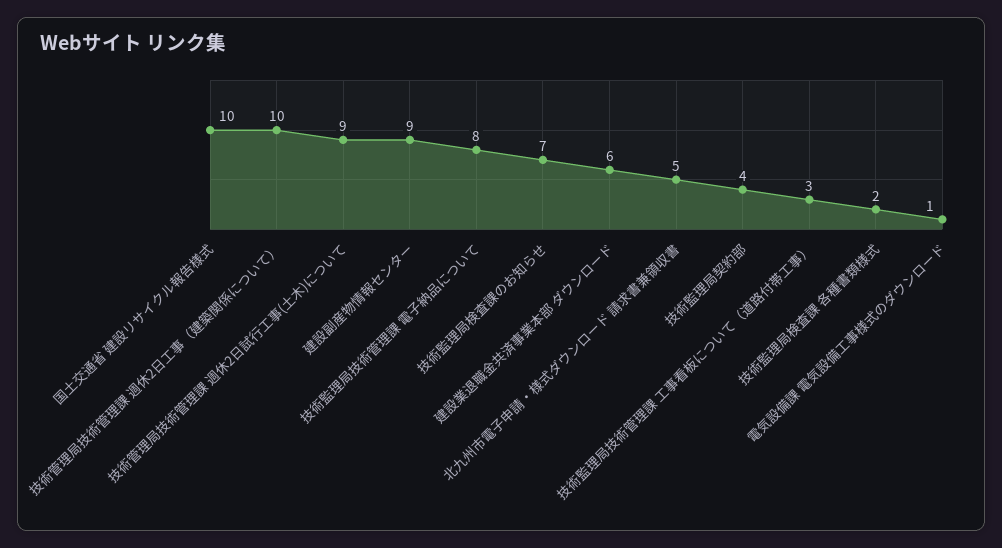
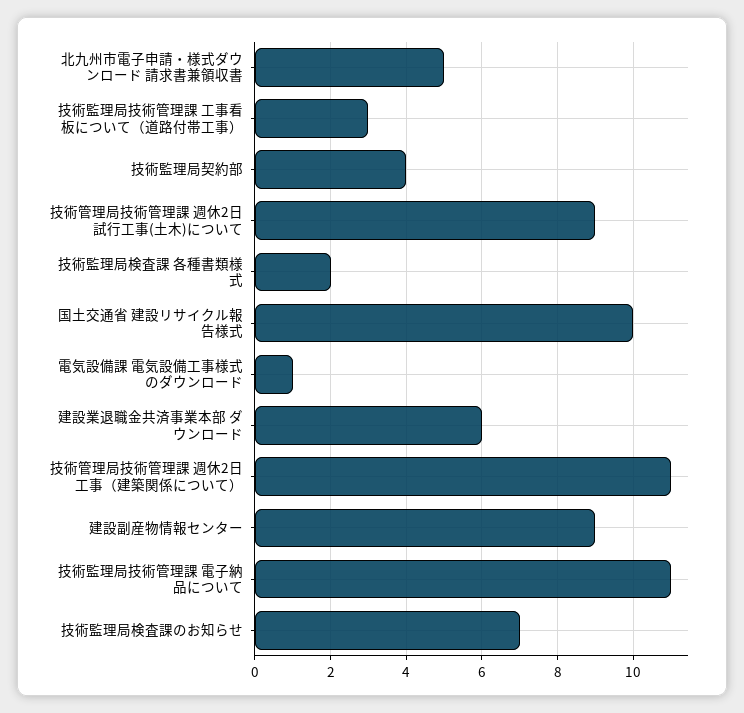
  {
    "国土交通省 建設リサイクル報告様式": 10,
-   "技術管理局技術管理課 週休2日工事（建築関係について）": 10,
+   "技術管理局技術管理課 週休2日工事（建築関係について）": 11,
    "技術管理局技術管理課 週休2日試行工事(土木)について": 9,
    "建設副産物情報センター": 9,
-   "技術監理局技術管理課 電子納品について": 8,
+   "技術監理局技術管理課 電子納品について": 11,
    "技術監理局検査課のお知らせ": 7,
    "建設業退職金共済事業本部 ダウンロード": 6,
    "北九州市電子申請・様式ダウンロード 請求書兼領収書": 5,
    "技術監理局契約部": 4,
    "技術監理局技術管理課 工事看板について（道路付帯工事）": 3,
    "技術監理局検査課 各種書類様式": 2,
    "電気設備課 電気設備工事様式のダウンロード": 1
  }

